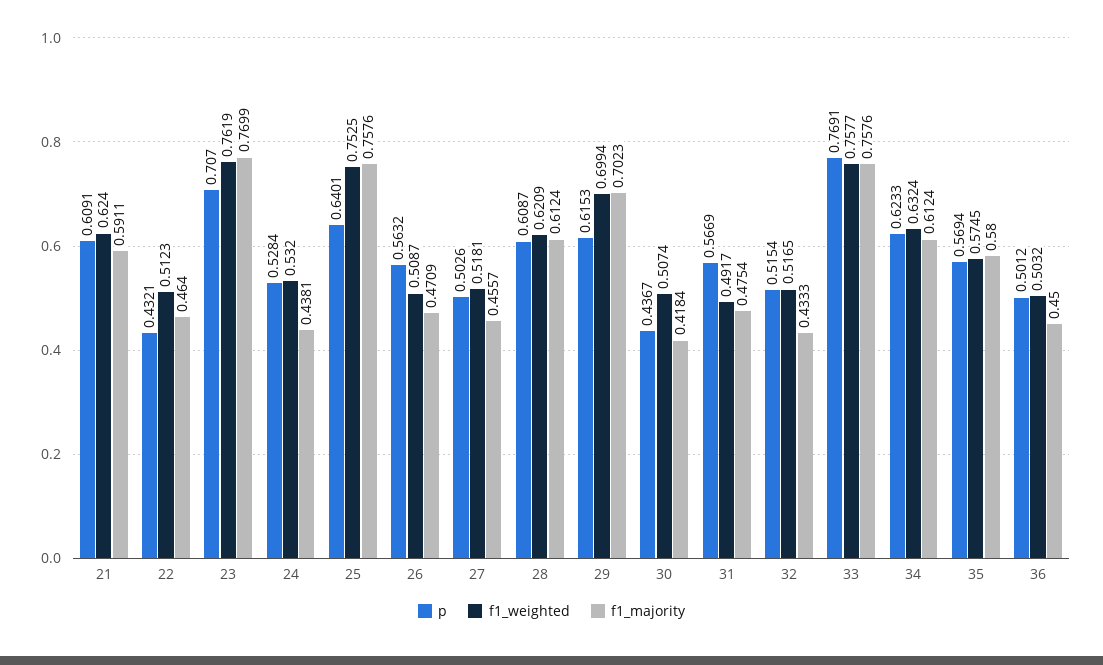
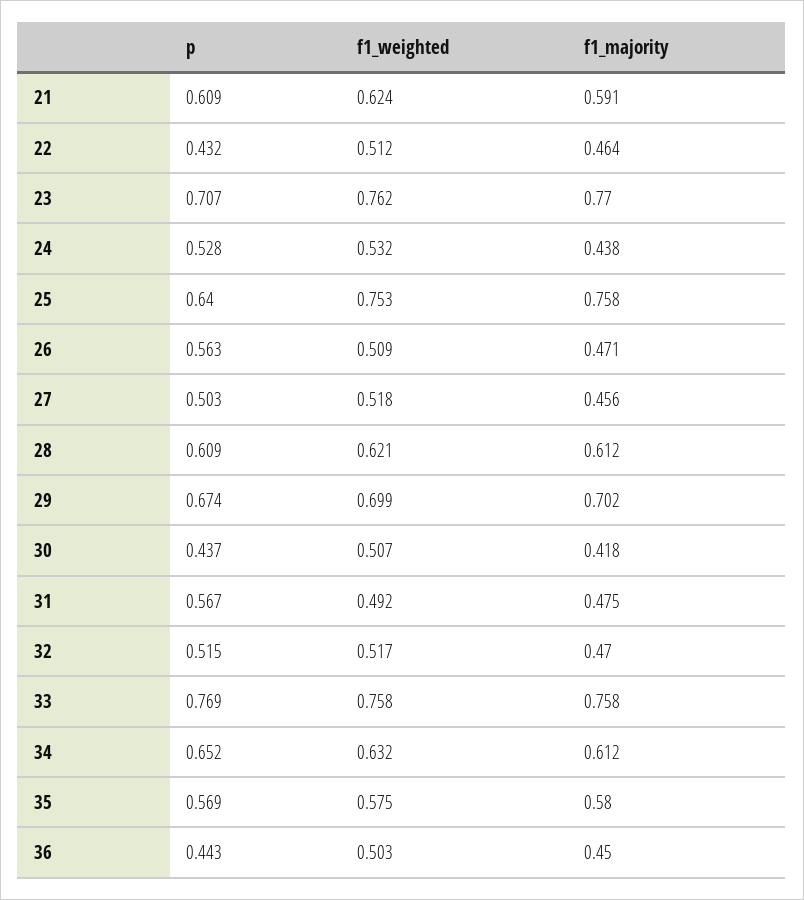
  {
    "p": {
      "21": 0.6091,
      "22": 0.4321,
      "23": 0.707,
      "24": 0.5284,
      "25": 0.6401,
      "26": 0.5632,
      "27": 0.5026,
      "28": 0.6087,
-     "29": 0.6153,
+     "29": 0.674,
      "30": 0.4367,
      "31": 0.5669,
      "32": 0.5154,
      "33": 0.7691,
-     "34": 0.6233,
+     "34": 0.652,
      "35": 0.5694,
-     "36": 0.5012
+     "36": 0.443
    },
    "f1_weighted": {
      "21": 0.624,
      "22": 0.5123,
      "23": 0.7619,
      "24": 0.532,
      "25": 0.7525,
      "26": 0.5087,
      "27": 0.5181,
      "28": 0.6209,
      "29": 0.6994,
      "30": 0.5074,
      "31": 0.4917,
      "32": 0.5165,
      "33": 0.7577,
      "34": 0.6324,
      "35": 0.5745,
      "36": 0.5032
    },
    "f1_majority": {
      "21": 0.5911,
      "22": 0.464,
      "23": 0.7699,
      "24": 0.4381,
      "25": 0.7576,
      "26": 0.4709,
      "27": 0.4557,
      "28": 0.6124,
      "29": 0.7023,
      "30": 0.4184,
      "31": 0.4754,
-     "32": 0.4333,
+     "32": 0.47,
      "33": 0.7576,
      "34": 0.6124,
      "35": 0.58,
      "36": 0.45
    }
  }

